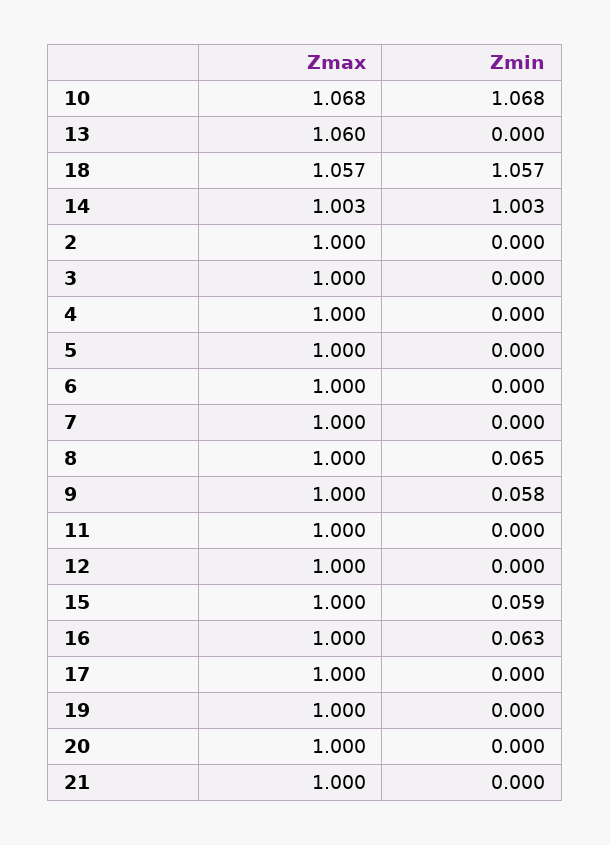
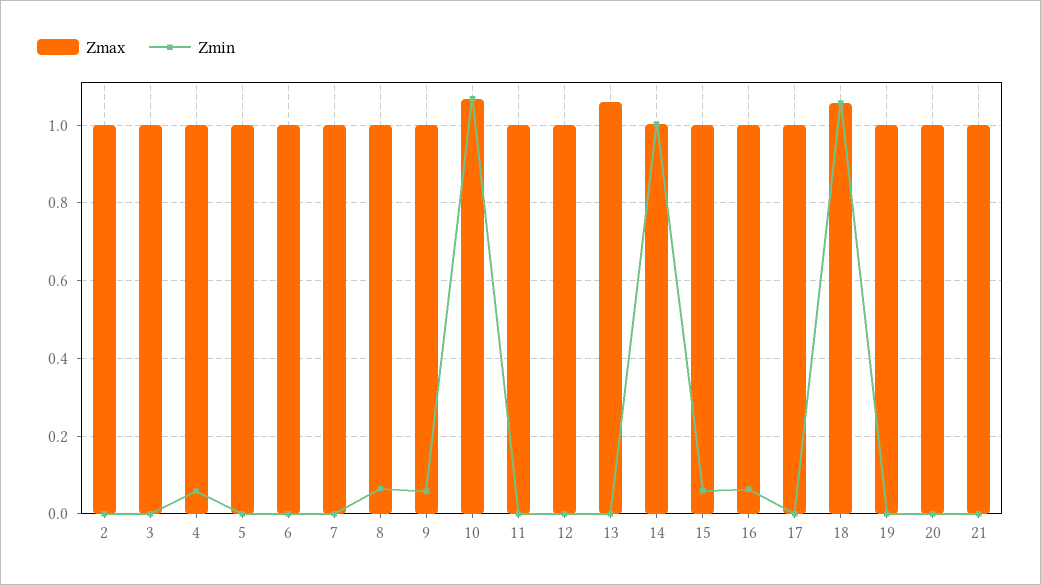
  {
    "Zmax": {
      "10": 1.068,
      "13": 1.06,
      "18": 1.057,
      "14": 1.003,
      "2": 1,
      "3": 1,
      "4": 1,
      "5": 1,
      "6": 1,
      "7": 1,
      "8": 1,
      "9": 1,
      "11": 1,
      "12": 1,
      "15": 1,
      "16": 1,
      "17": 1,
      "19": 1,
      "20": 1,
      "21": 1
    },
    "Zmin": {
      "10": 1.068,
      "13": 0,
      "18": 1.057,
      "14": 1.003,
      "2": 0,
      "3": 0,
-     "4": 0,
+     "4": 0.06,
      "5": 0,
      "6": 0,
      "7": 0,
      "8": 0.065,
      "9": 0.058,
      "11": 0,
      "12": 0,
      "15": 0.059,
      "16": 0.063,
      "17": 0,
      "19": 0,
      "20": 0,
      "21": 0
    }
  }

